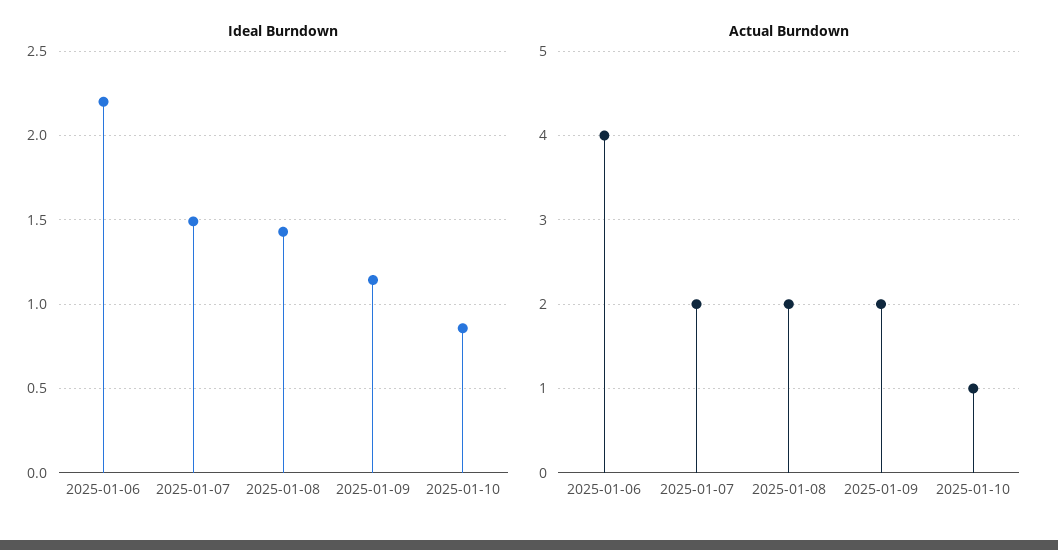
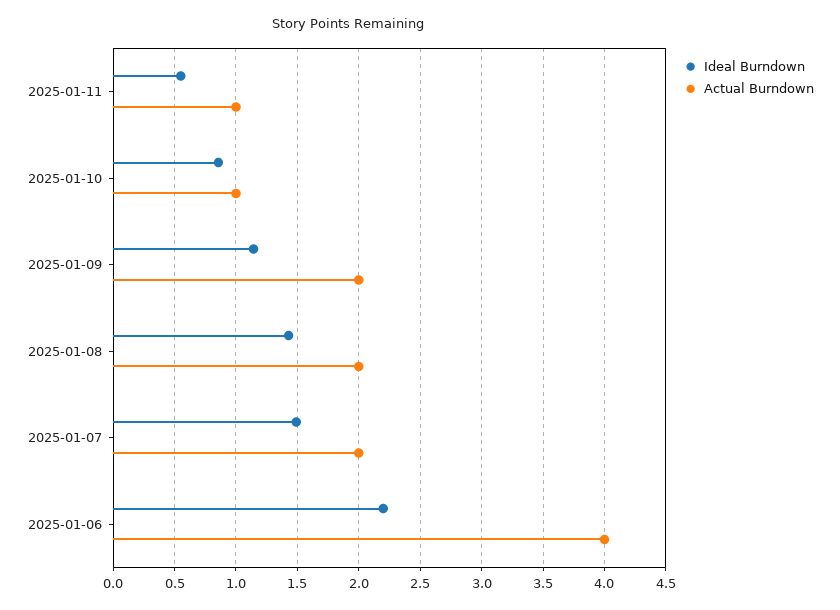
  {
    "Ideal Burndown": {
      "2025-01-06": 2.2,
      "2025-01-07": 1.5,
      "2025-01-08": 1.45,
      "2025-01-09": 1.15,
-     "2025-01-10": 0.85
+     "2025-01-10": 0.85,
+     "2025-01-11": 0.55
    },
    "Actual Burndown": {
      "2025-01-06": 4,
      "2025-01-07": 2,
      "2025-01-08": 2,
      "2025-01-09": 2,
-     "2025-01-10": 1
+     "2025-01-10": 1,
+     "2025-01-11": 1
    }
  }

